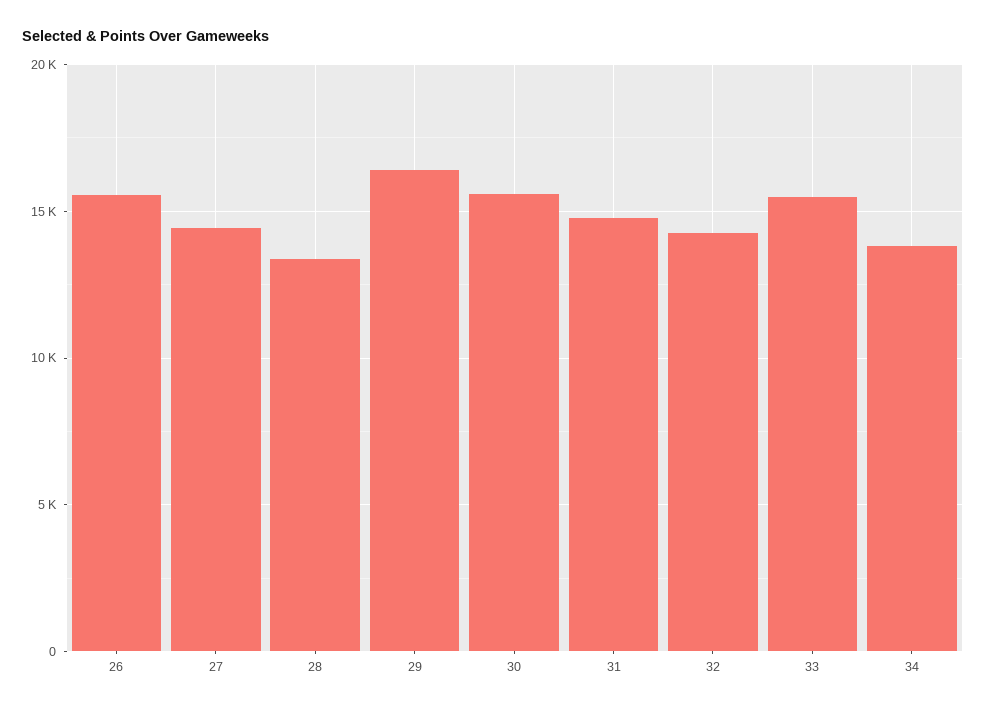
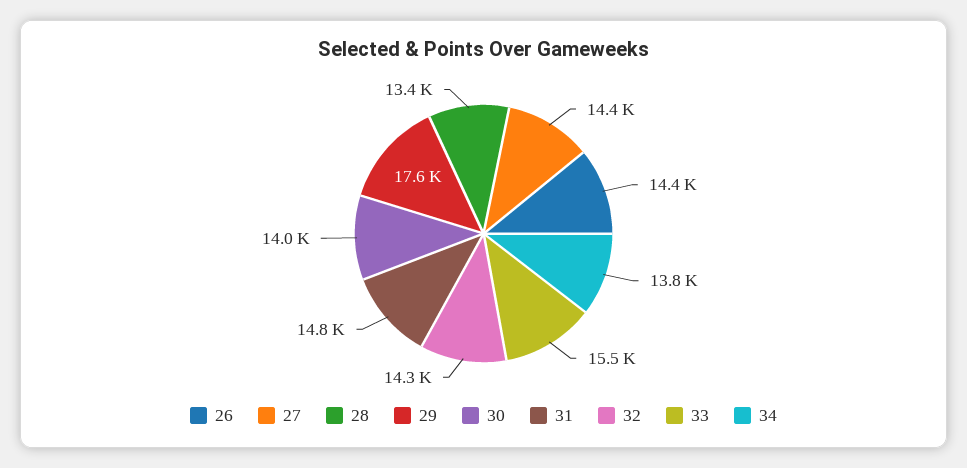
  {
-   "26": 15500,
+   "26": 14400,
    "27": 14400,
    "28": 13400,
-   "29": 16500,
+   "29": 17600,
-   "30": 15500,
+   "30": 14000,
    "31": 14800,
    "32": 14300,
    "33": 15500,
    "34": 13800
  }

